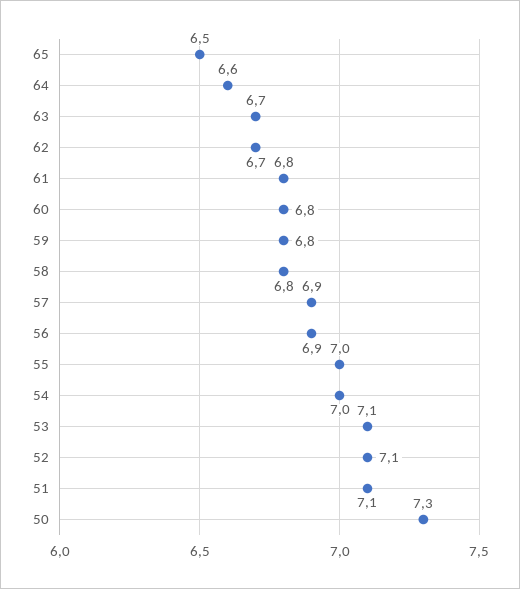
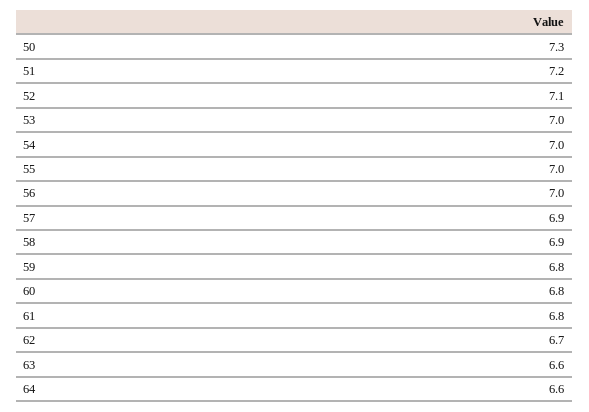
  {
-   "65": 6.5,
    "64": 6.6,
-   "63": 6.7,
+   "63": 6.6,
    "62": 6.7,
    "61": 6.8,
    "60": 6.8,
    "59": 6.8,
-   "58": 6.8,
+   "58": 6.9,
    "57": 6.9,
-   "56": 6.9,
+   "56": 7,
    "55": 7,
    "54": 7,
-   "53": 7.1,
+   "53": 7,
    "52": 7.1,
-   "51": 7.1,
+   "51": 7.2,
    "50": 7.3
  }

